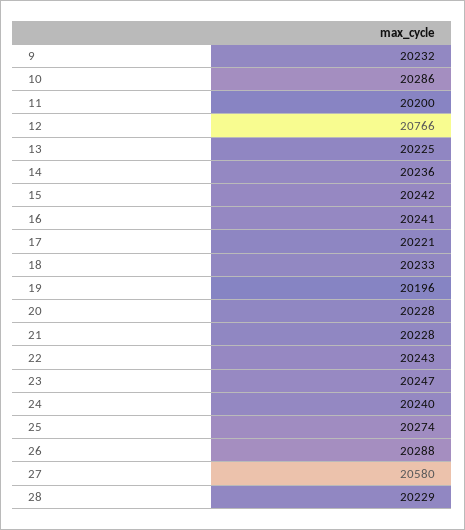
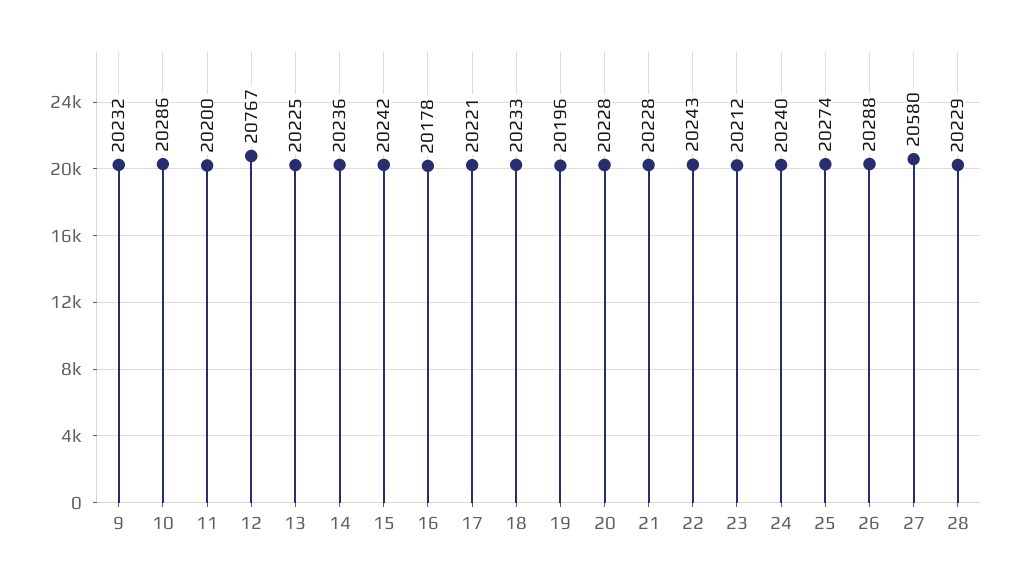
  {
    "9": 20232,
    "10": 20286,
    "11": 20200,
-   "12": 20766,
+   "12": 20767,
    "13": 20225,
    "14": 20236,
    "15": 20242,
-   "16": 20241,
+   "16": 20178,
    "17": 20221,
    "18": 20233,
    "19": 20196,
    "20": 20228,
    "21": 20228,
    "22": 20243,
-   "23": 20247,
+   "23": 20212,
    "24": 20240,
    "25": 20274,
    "26": 20288,
    "27": 20580,
    "28": 20229
  }

